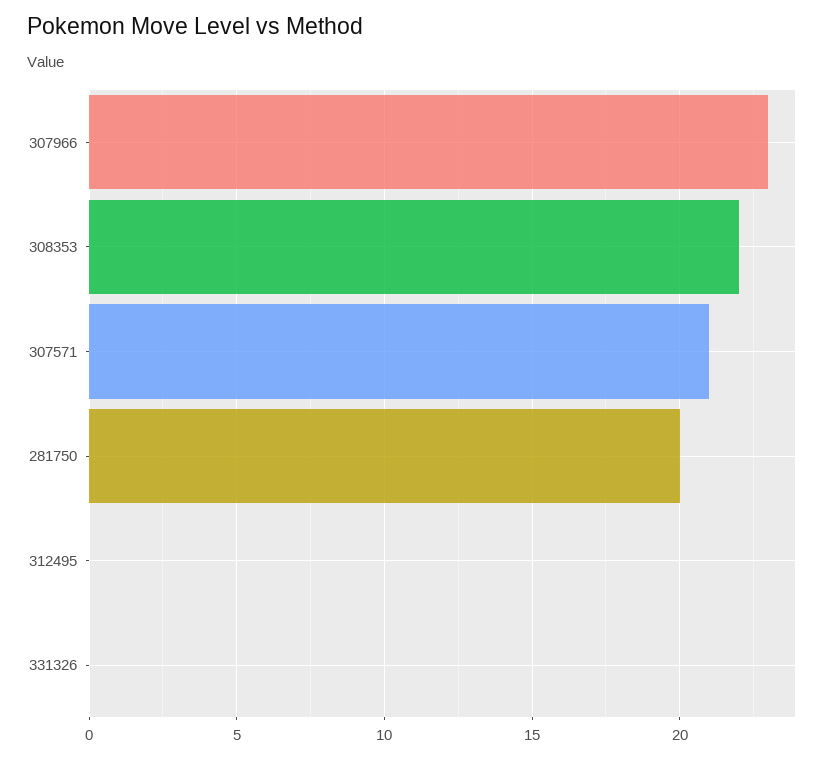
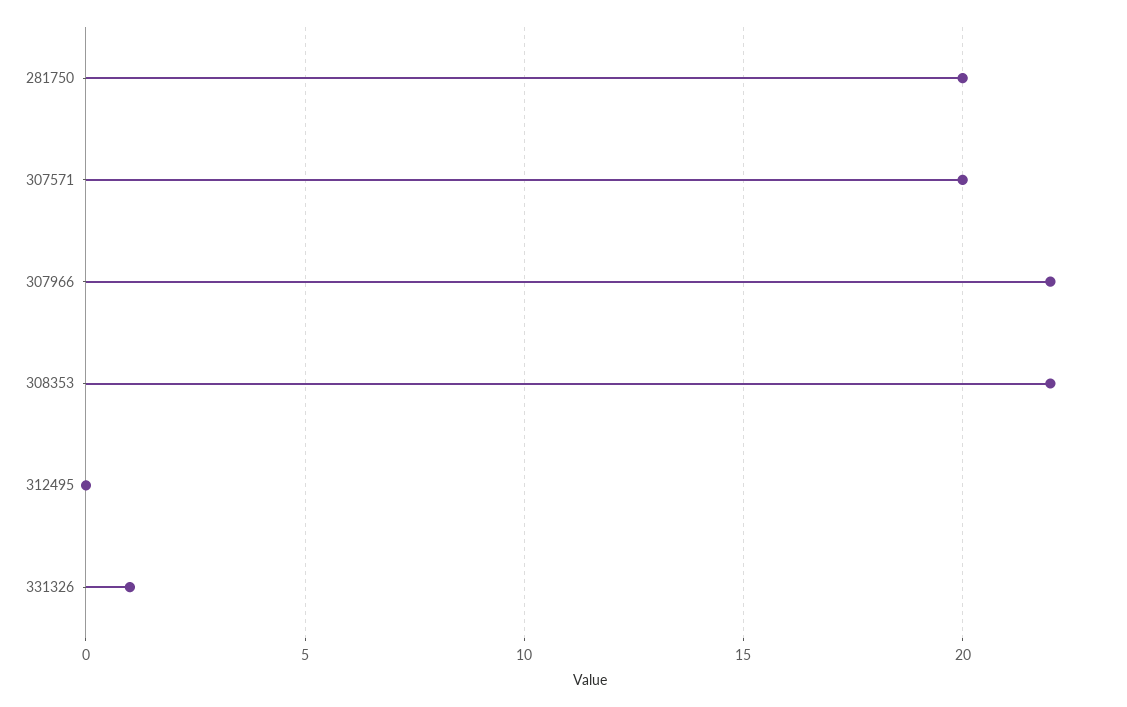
  {
-   "307966": 23,
+   "307966": 22,
    "308353": 22,
-   "307571": 21,
+   "307571": 20,
    "281750": 20,
    "312495": 0,
-   "331326": 0
+   "331326": 1
  }

